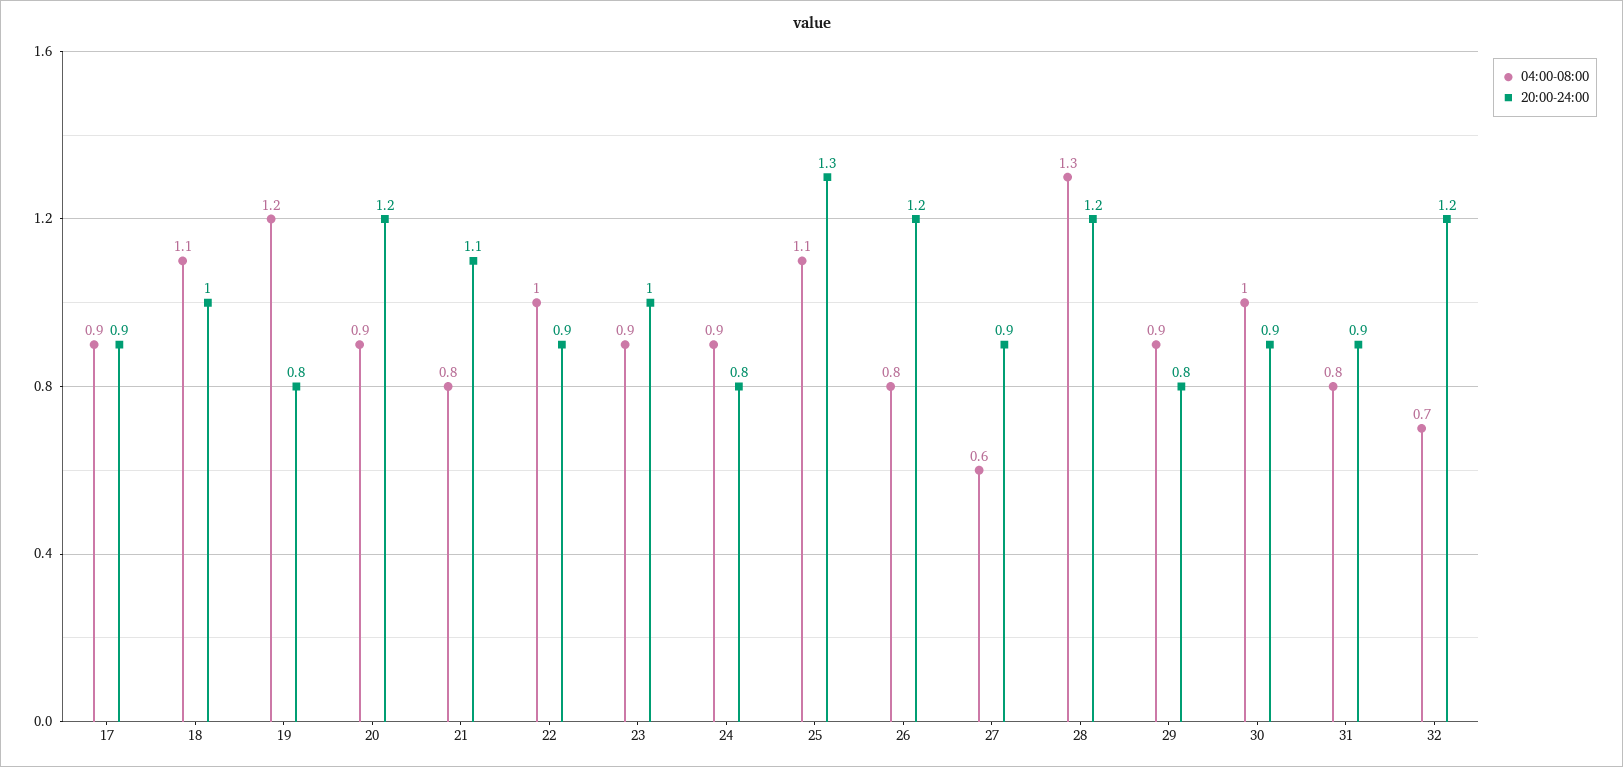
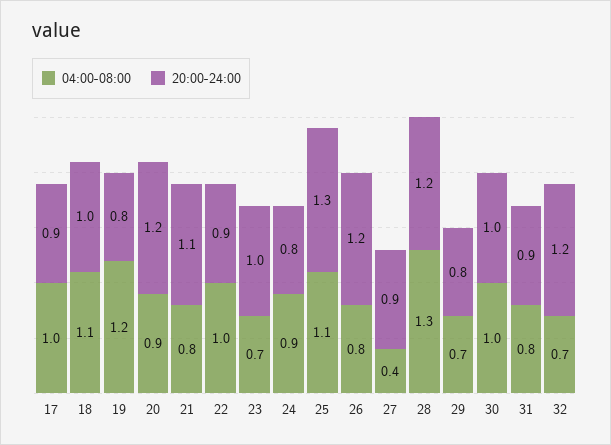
  {
    "04:00-08:00": {
-     "17": 0.9,
+     "17": 1,
      "18": 1.1,
      "19": 1.2,
      "20": 0.9,
      "21": 0.8,
      "22": 1,
-     "23": 0.9,
+     "23": 0.7,
      "24": 0.9,
      "25": 1.1,
      "26": 0.8,
-     "27": 0.6,
+     "27": 0.4,
      "28": 1.3,
-     "29": 0.9,
+     "29": 0.7,
      "30": 1,
      "31": 0.8,
      "32": 0.7
    },
    "20:00-24:00": {
      "17": 0.9,
      "18": 1,
      "19": 0.8,
      "20": 1.2,
      "21": 1.1,
      "22": 0.9,
      "23": 1,
      "24": 0.8,
      "25": 1.3,
      "26": 1.2,
      "27": 0.9,
      "28": 1.2,
      "29": 0.8,
-     "30": 0.9,
+     "30": 1,
      "31": 0.9,
      "32": 1.2
    }
  }

